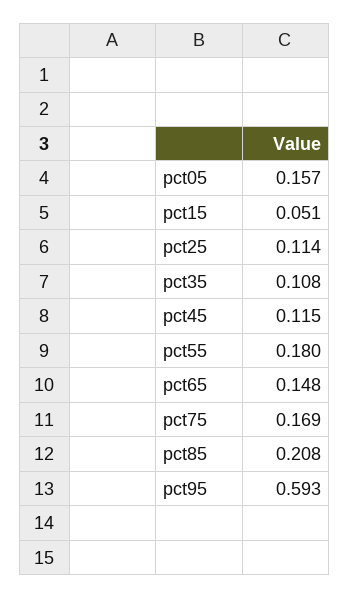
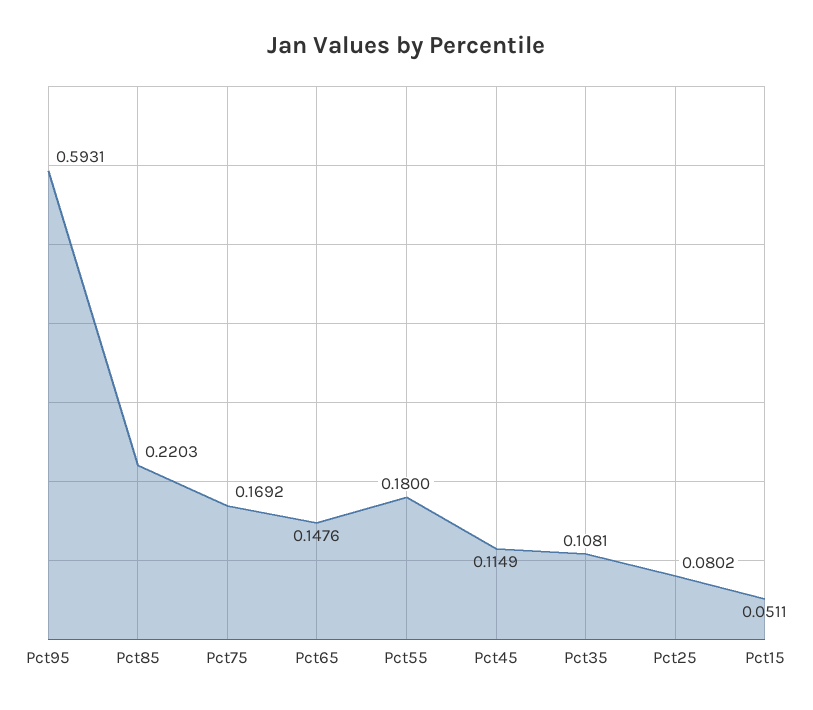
  {
-   "pct05": 0.157,
    "pct15": 0.0511,
-   "pct25": 0.114,
+   "pct25": 0.0802,
    "pct35": 0.1081,
    "pct45": 0.1149,
    "pct55": 0.18,
    "pct65": 0.1476,
    "pct75": 0.1692,
-   "pct85": 0.208,
+   "pct85": 0.2203,
    "pct95": 0.5931
  }

